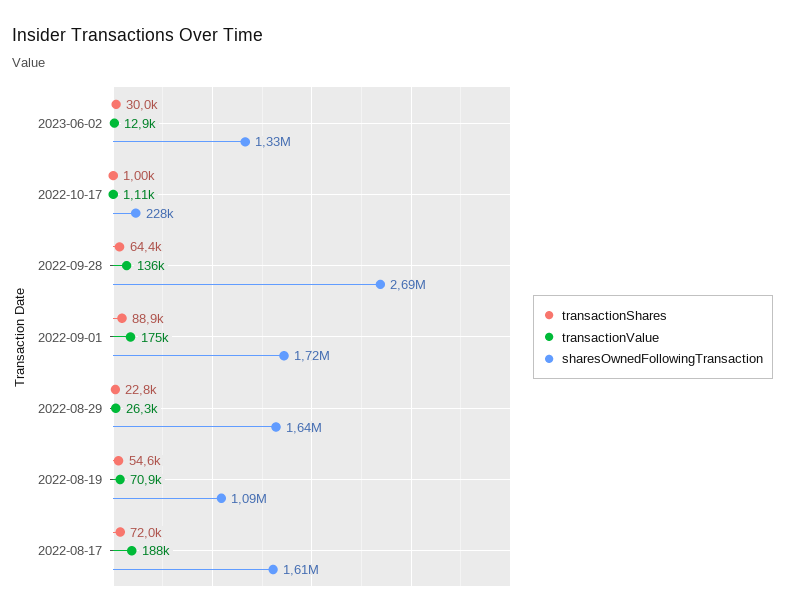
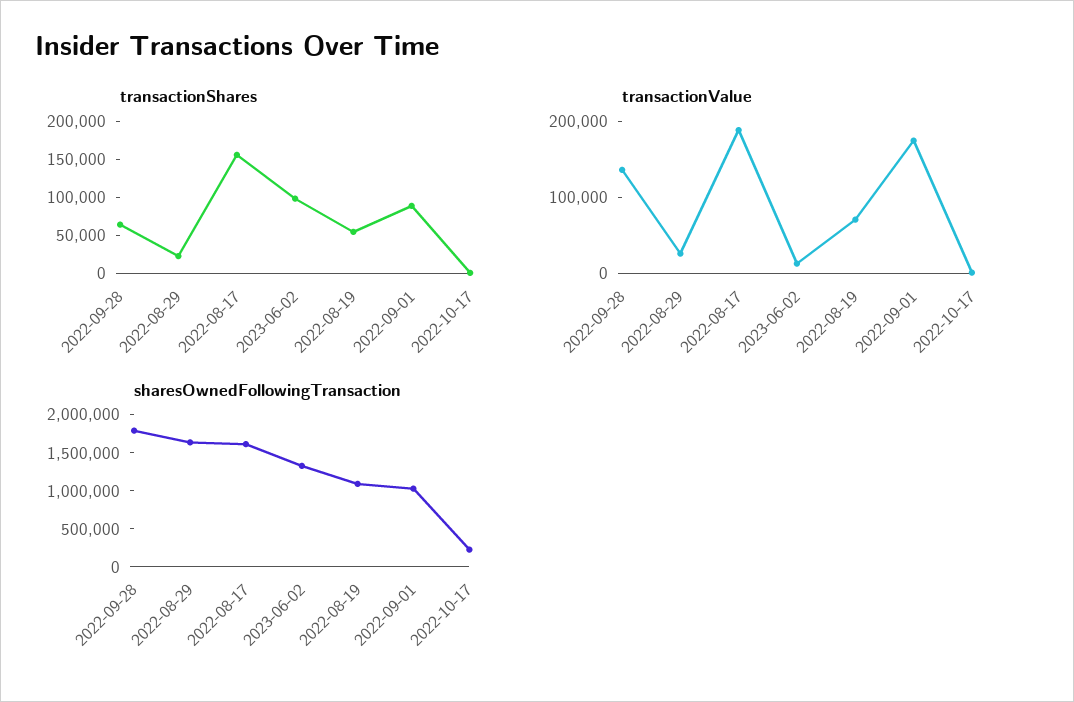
  {
    "transactionShares": {
-     "2023-06-02": 30000,
+     "2023-06-02": 100000,
      "2022-10-17": 1000,
      "2022-09-28": 64400,
      "2022-09-01": 88900,
      "2022-08-29": 22800,
      "2022-08-19": 54600,
-     "2022-08-17": 72000
+     "2022-08-17": 150000
    },
    "transactionValue": {
      "2023-06-02": 12900,
      "2022-10-17": 1110,
      "2022-09-28": 136000,
      "2022-09-01": 175000,
      "2022-08-29": 26300,
      "2022-08-19": 70900,
      "2022-08-17": 188000
    },
    "sharesOwnedFollowingTransaction": {
      "2023-06-02": 1330000,
      "2022-10-17": 228000,
-     "2022-09-28": 2690000,
+     "2022-09-28": 1750000,
-     "2022-09-01": 1720000,
+     "2022-09-01": 1000000,
      "2022-08-29": 1640000,
      "2022-08-19": 1090000,
      "2022-08-17": 1610000
    }
  }

